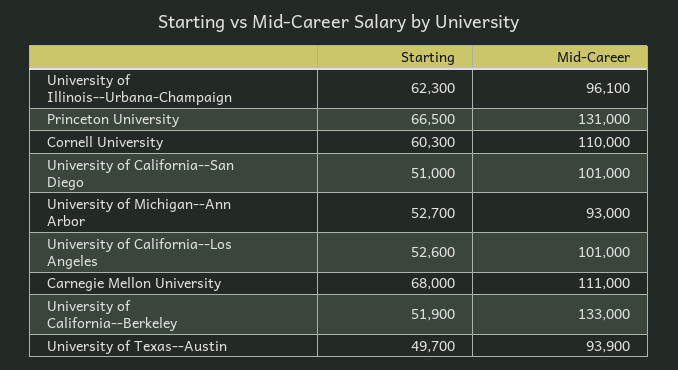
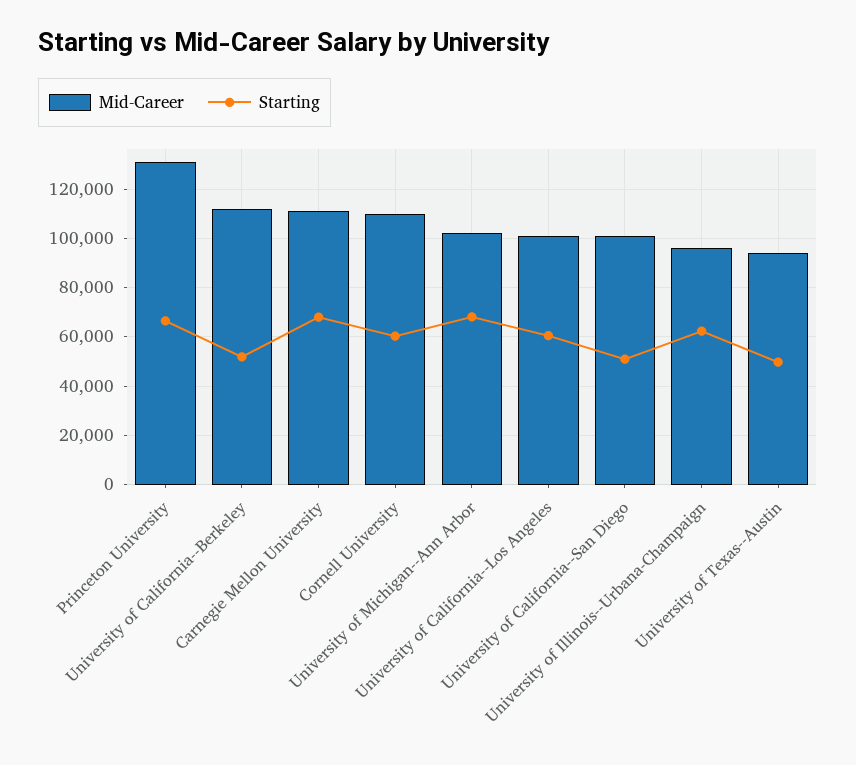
  {
    "Starting": {
      "University of Illinois--Urbana-Champaign": 62300,
      "Princeton University": 66500,
      "Cornell University": 60300,
      "University of California--San Diego": 51000,
-     "University of Michigan--Ann Arbor": 52700,
+     "University of Michigan--Ann Arbor": 67500,
-     "University of California--Los Angeles": 52600,
+     "University of California--Los Angeles": 60000,
      "Carnegie Mellon University": 68000,
      "University of California--Berkeley": 51900,
      "University of Texas--Austin": 49700
    },
    "Mid-Career": {
      "University of Illinois--Urbana-Champaign": 96100,
      "Princeton University": 131000,
      "Cornell University": 110000,
      "University of California--San Diego": 101000,
-     "University of Michigan--Ann Arbor": 93000,
+     "University of Michigan--Ann Arbor": 102500,
      "University of California--Los Angeles": 101000,
      "Carnegie Mellon University": 111000,
-     "University of California--Berkeley": 133000,
+     "University of California--Berkeley": 112500,
      "University of Texas--Austin": 93900
    }
  }

